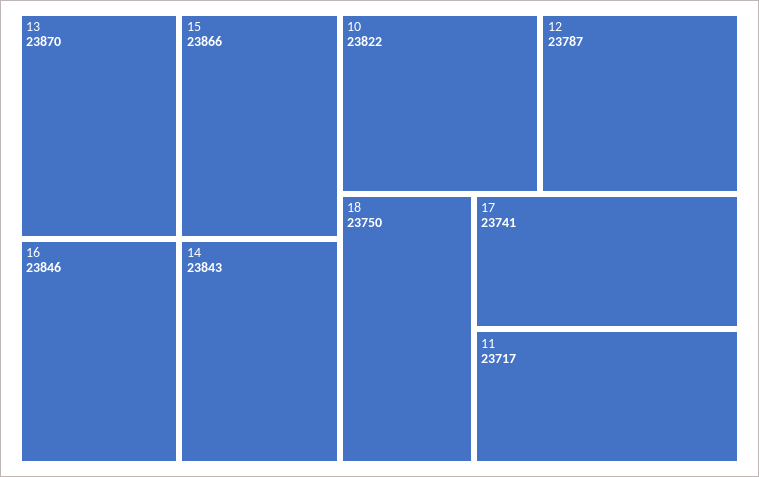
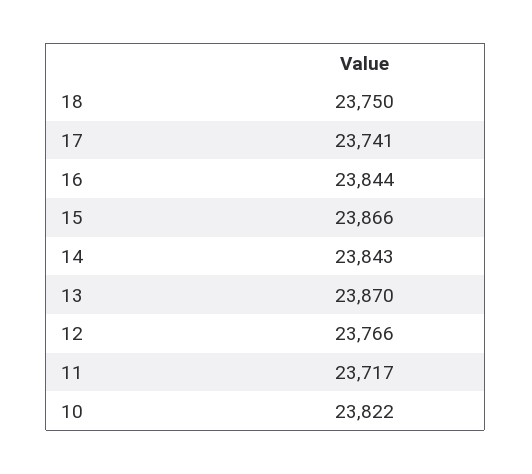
  {
    "13": 23870,
    "15": 23866,
-   "16": 23846,
+   "16": 23844,
    "14": 23843,
    "10": 23822,
-   "12": 23787,
+   "12": 23766,
    "18": 23750,
    "17": 23741,
    "11": 23717
  }

